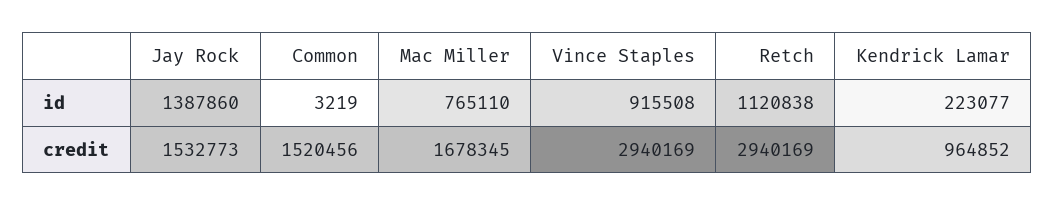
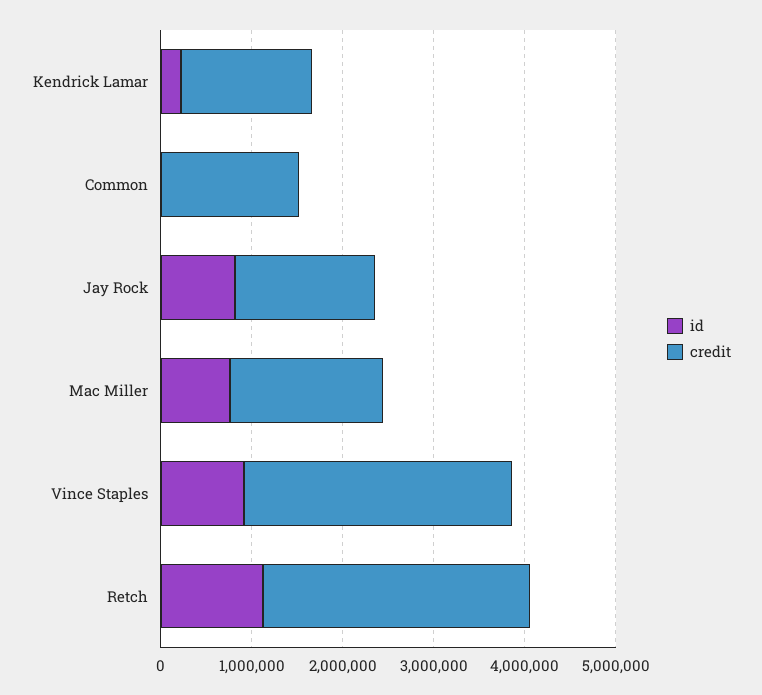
  {
    "id": {
-     "Jay Rock": 1387860,
+     "Jay Rock": 800000,
      "Common": 3219,
      "Mac Miller": 765110,
      "Vince Staples": 915508,
      "Retch": 1120838,
      "Kendrick Lamar": 223077
    },
    "credit": {
      "Jay Rock": 1532773,
      "Common": 1520456,
      "Mac Miller": 1678345,
      "Vince Staples": 2940169,
      "Retch": 2940169,
-     "Kendrick Lamar": 964852
+     "Kendrick Lamar": 1400000
    }
  }

